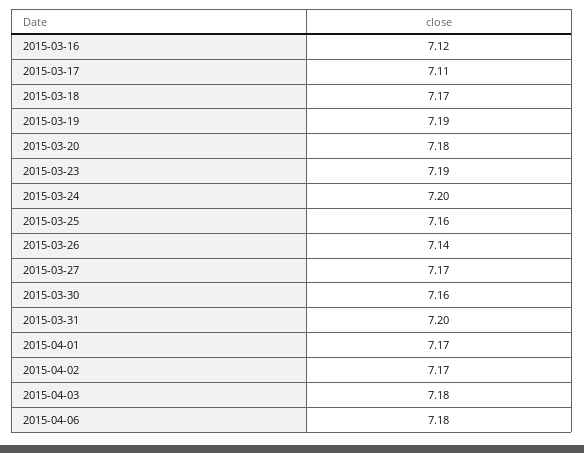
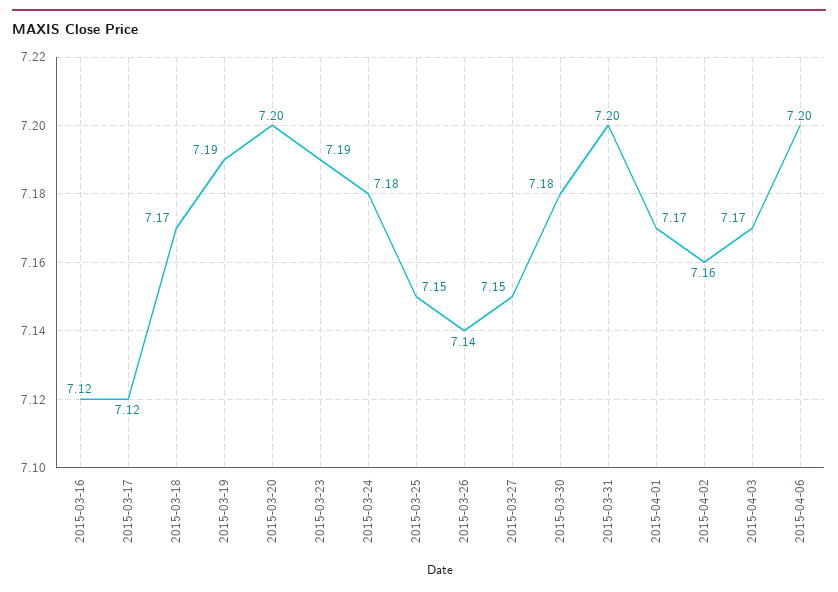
  {
    "2015-03-16": 7.12,
-   "2015-03-17": 7.11,
+   "2015-03-17": 7.12,
    "2015-03-18": 7.17,
    "2015-03-19": 7.19,
-   "2015-03-20": 7.18,
+   "2015-03-20": 7.2,
    "2015-03-23": 7.19,
-   "2015-03-24": 7.2,
+   "2015-03-24": 7.18,
-   "2015-03-25": 7.16,
+   "2015-03-25": 7.15,
    "2015-03-26": 7.14,
-   "2015-03-27": 7.17,
+   "2015-03-27": 7.15,
-   "2015-03-30": 7.16,
+   "2015-03-30": 7.18,
    "2015-03-31": 7.2,
    "2015-04-01": 7.17,
-   "2015-04-02": 7.17,
+   "2015-04-02": 7.16,
-   "2015-04-03": 7.18,
+   "2015-04-03": 7.17,
-   "2015-04-06": 7.18
+   "2015-04-06": 7.2
  }

